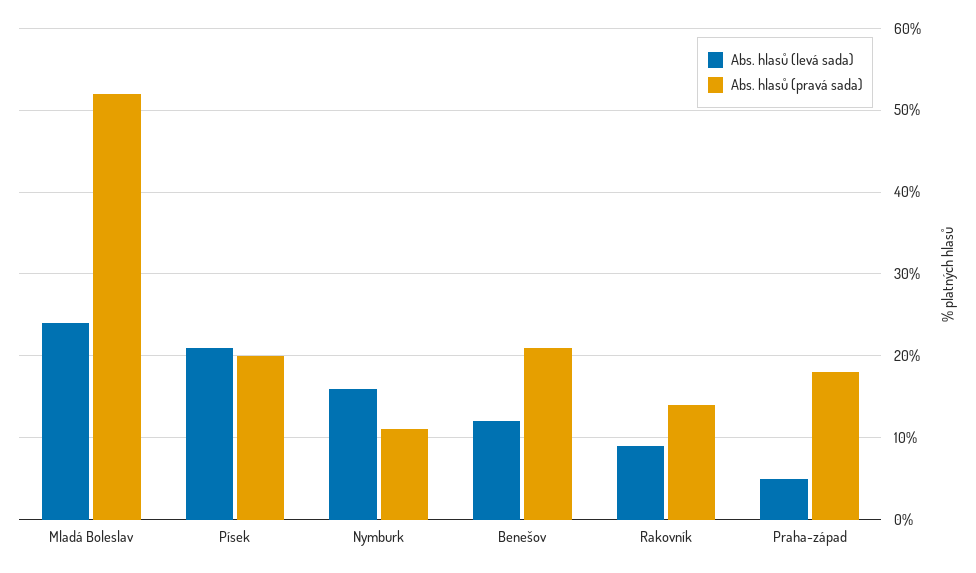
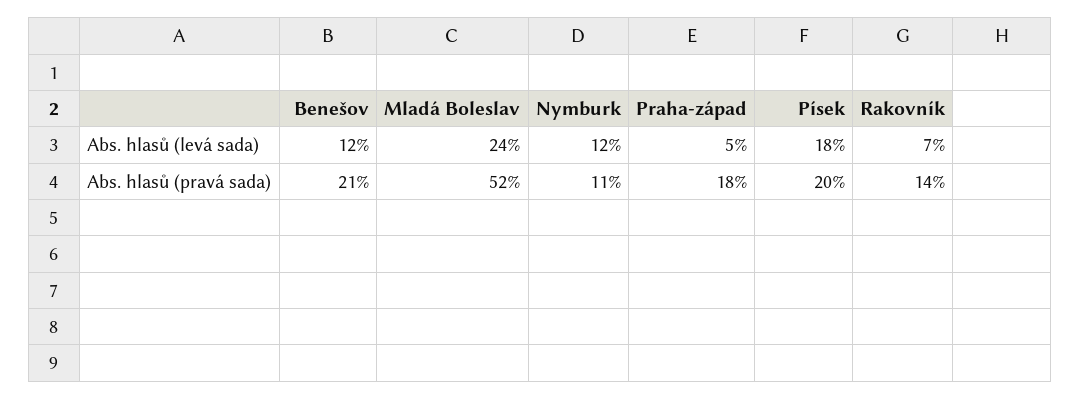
  {
    "Abs. hlasů (levá sada)": {
      "Mladá Boleslav": 24,
-     "Písek": 21,
+     "Písek": 18,
-     "Nymburk": 16,
+     "Nymburk": 12,
      "Benešov": 12,
-     "Rakovník": 9,
+     "Rakovník": 7,
      "Praha-západ": 5
    },
    "Abs. hlasů (pravá sada)": {
      "Mladá Boleslav": 52,
      "Písek": 20,
      "Nymburk": 11,
      "Benešov": 21,
      "Rakovník": 14,
      "Praha-západ": 18
    }
  }

